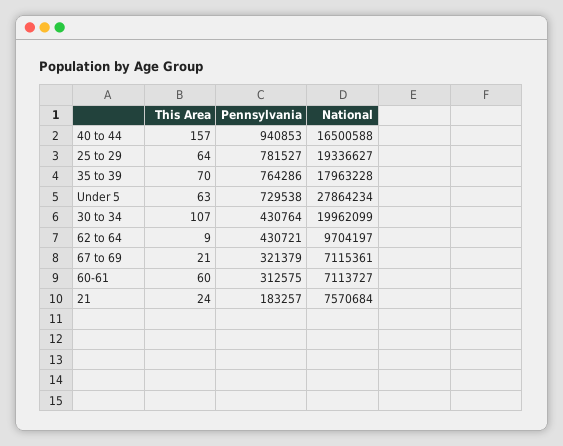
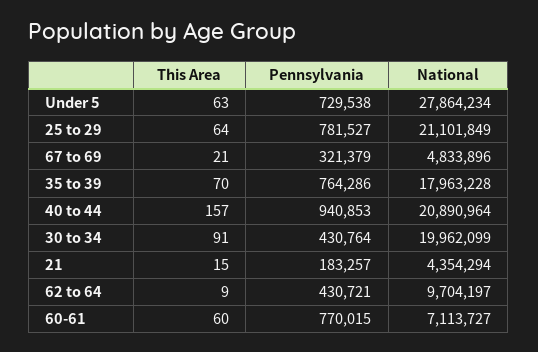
  {
    "This Area": {
      "40 to 44": 157,
      "25 to 29": 64,
      "35 to 39": 70,
      "Under 5": 63,
-     "30 to 34": 107,
+     "30 to 34": 91,
      "62 to 64": 9,
      "67 to 69": 21,
      "60-61": 60,
-     "21": 24
+     "21": 15
    },
    "Pennsylvania": {
      "40 to 44": 940853,
      "25 to 29": 781527,
      "35 to 39": 764286,
      "Under 5": 729538,
      "30 to 34": 430764,
      "62 to 64": 430721,
      "67 to 69": 321379,
-     "60-61": 312575,
+     "60-61": 770015,
      "21": 183257
    },
    "National": {
-     "40 to 44": 16500588,
+     "40 to 44": 20890964,
-     "25 to 29": 19336627,
+     "25 to 29": 21101849,
      "35 to 39": 17963228,
      "Under 5": 27864234,
      "30 to 34": 19962099,
      "62 to 64": 9704197,
-     "67 to 69": 7115361,
+     "67 to 69": 4833896,
      "60-61": 7113727,
-     "21": 7570684
+     "21": 4354294
    }
  }

